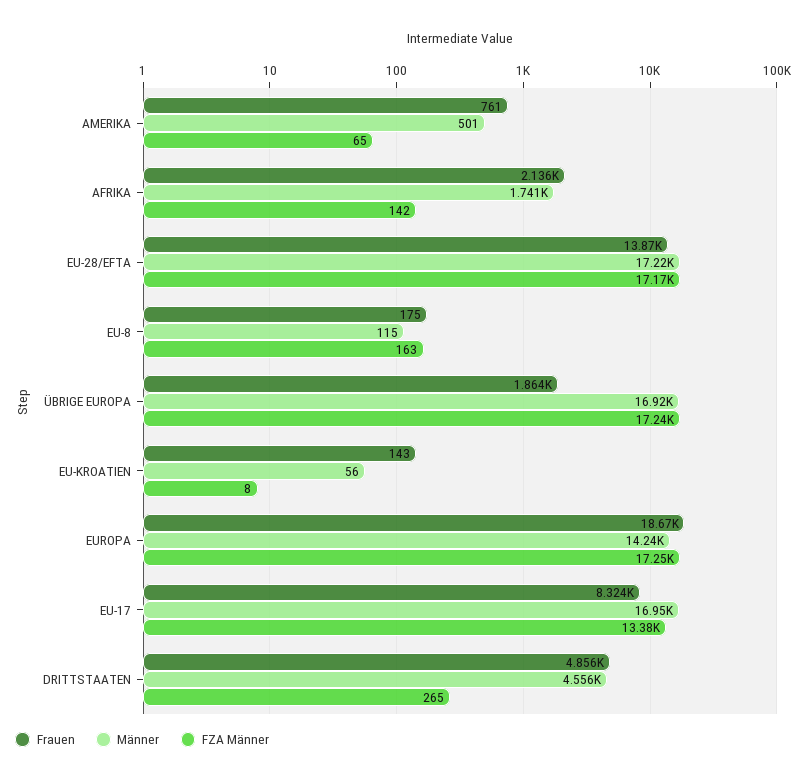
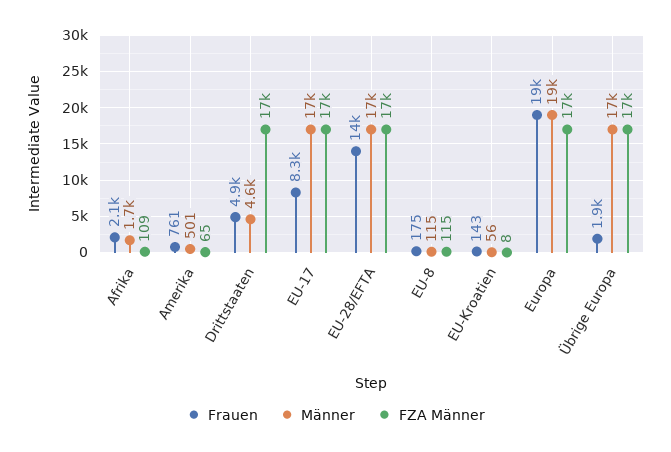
  {
    "Frauen": {
      "AMERIKA": 761,
      "AFRIKA": 2136,
      "EU-28/EFTA": 13870,
      "EU-8": 175,
      "ÜBRIGE EUROPA": 1864,
      "EU-KROATIEN": 143,
      "EUROPA": 18670,
      "EU-17": 8324,
      "DRITTSTAATEN": 4856
    },
    "Männer": {
      "AMERIKA": 501,
      "AFRIKA": 1741,
      "EU-28/EFTA": 17220,
      "EU-8": 115,
      "ÜBRIGE EUROPA": 16920,
      "EU-KROATIEN": 56,
-     "EUROPA": 14240,
+     "EUROPA": 19000,
      "EU-17": 16950,
      "DRITTSTAATEN": 4556
    },
    "FZA Männer": {
      "AMERIKA": 65,
-     "AFRIKA": 142,
+     "AFRIKA": 109,
      "EU-28/EFTA": 17170,
-     "EU-8": 163,
+     "EU-8": 115,
      "ÜBRIGE EUROPA": 17240,
      "EU-KROATIEN": 8,
      "EUROPA": 17250,
-     "EU-17": 13380,
+     "EU-17": 17000,
-     "DRITTSTAATEN": 265
+     "DRITTSTAATEN": 17000
    }
  }

